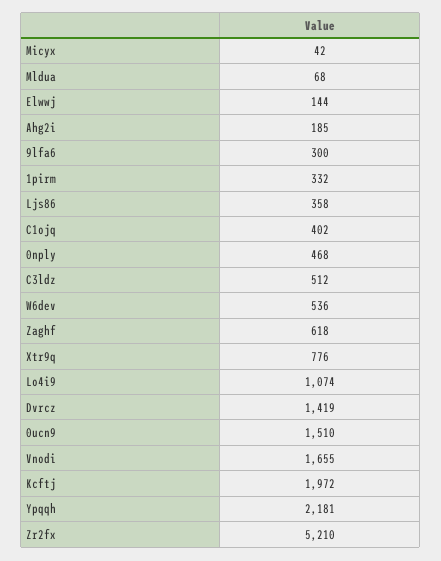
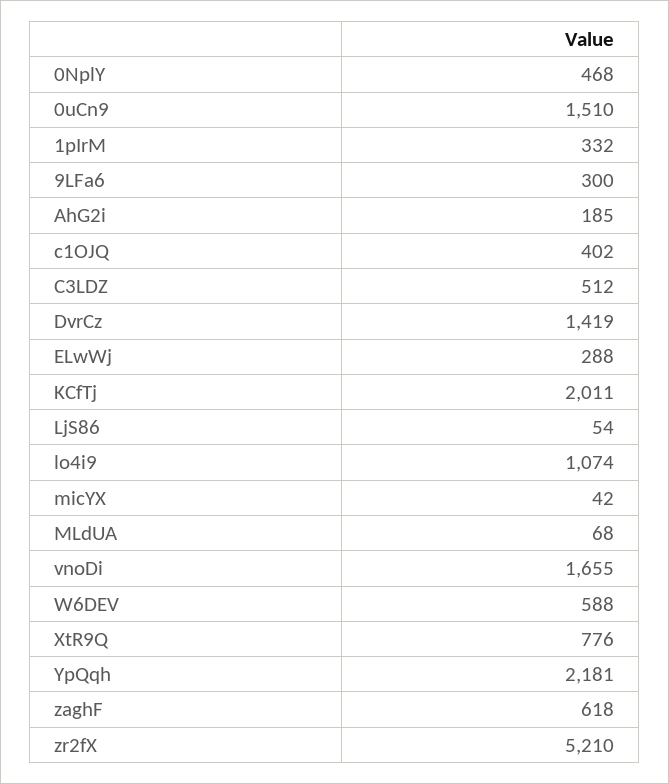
  {
    "Micyx": 42,
    "Mldua": 68,
-   "Elwwj": 144,
+   "Elwwj": 288,
    "Ahg2i": 185,
    "9lfa6": 300,
    "1pirm": 332,
-   "Ljs86": 358,
+   "Ljs86": 54,
    "C1ojq": 402,
    "0nply": 468,
    "C3ldz": 512,
-   "W6dev": 536,
+   "W6dev": 588,
    "Zaghf": 618,
    "Xtr9q": 776,
    "Lo4i9": 1074,
    "Dvrcz": 1419,
    "0ucn9": 1510,
    "Vnodi": 1655,
-   "Kcftj": 1972,
+   "Kcftj": 2011,
    "Ypqqh": 2181,
    "Zr2fx": 5210
  }

